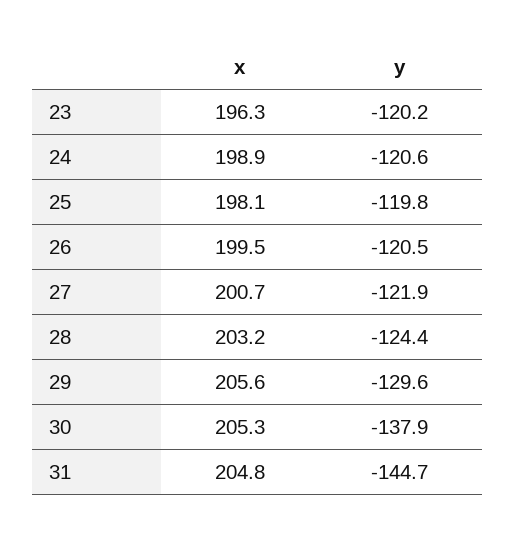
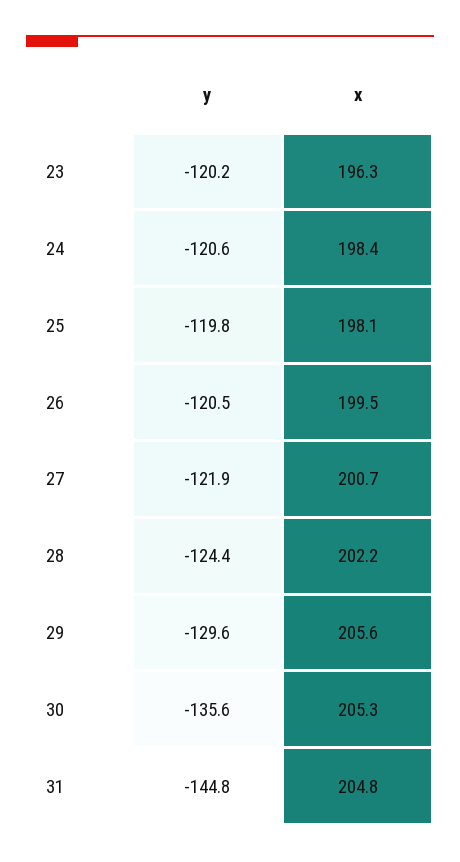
  {
    "x": {
      "23": 196.3,
-     "24": 198.9,
+     "24": 198.4,
      "25": 198.1,
      "26": 199.5,
      "27": 200.7,
-     "28": 203.2,
+     "28": 202.2,
      "29": 205.6,
      "30": 205.3,
      "31": 204.8
    },
    "y": {
      "23": -120.2,
      "24": -120.6,
      "25": -119.8,
      "26": -120.5,
      "27": -121.9,
      "28": -124.4,
      "29": -129.6,
-     "30": -137.9,
+     "30": -135.6,
-     "31": -144.7
+     "31": -144.8
    }
  }

